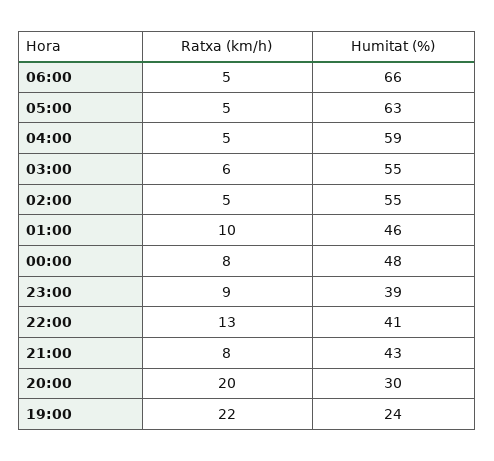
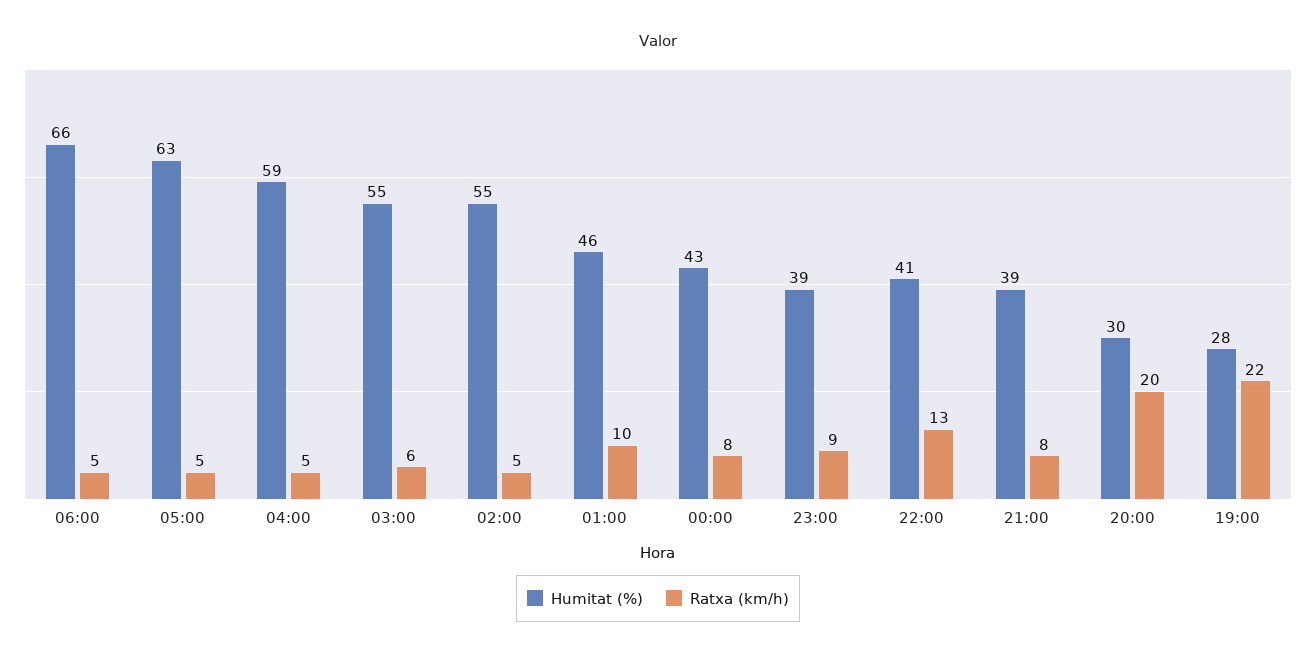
  {
    "Ratxa (km/h)": {
      "06:00": 5,
      "05:00": 5,
      "04:00": 5,
      "03:00": 6,
      "02:00": 5,
      "01:00": 10,
      "00:00": 8,
      "23:00": 9,
      "22:00": 13,
      "21:00": 8,
      "20:00": 20,
      "19:00": 22
    },
    "Humitat (%)": {
      "06:00": 66,
      "05:00": 63,
      "04:00": 59,
      "03:00": 55,
      "02:00": 55,
      "01:00": 46,
-     "00:00": 48,
+     "00:00": 43,
      "23:00": 39,
      "22:00": 41,
-     "21:00": 43,
+     "21:00": 39,
      "20:00": 30,
-     "19:00": 24
+     "19:00": 28
    }
  }

